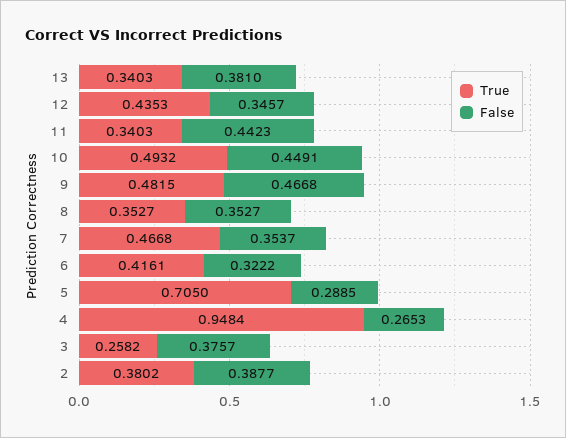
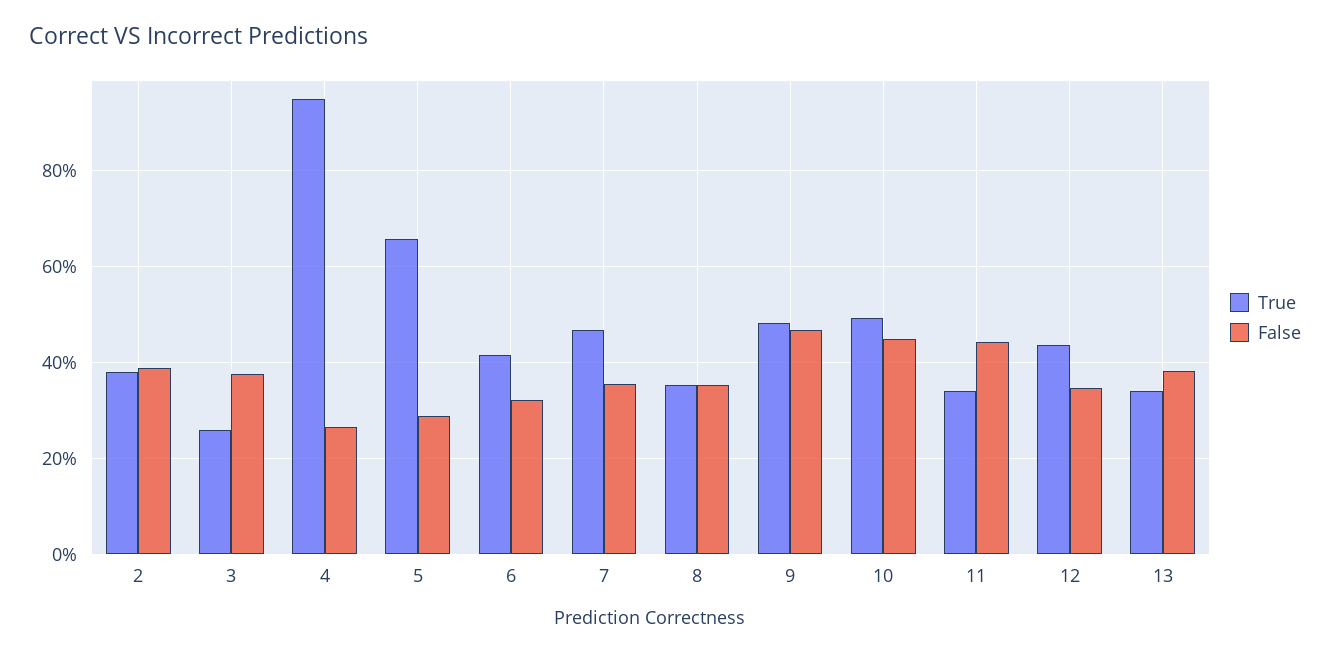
  {
    "True": {
      "13": 0.3403,
      "12": 0.4353,
      "11": 0.3403,
      "10": 0.4932,
      "9": 0.4815,
      "8": 0.3527,
      "7": 0.4668,
      "6": 0.4161,
-     "5": 0.705,
+     "5": 0.66,
      "4": 0.9484,
      "3": 0.2582,
      "2": 0.3802
    },
    "False": {
      "13": 0.381,
      "12": 0.3457,
      "11": 0.4423,
      "10": 0.4491,
      "9": 0.4668,
      "8": 0.3527,
      "7": 0.3537,
      "6": 0.3222,
      "5": 0.2885,
      "4": 0.2653,
      "3": 0.3757,
      "2": 0.3877
    }
  }

